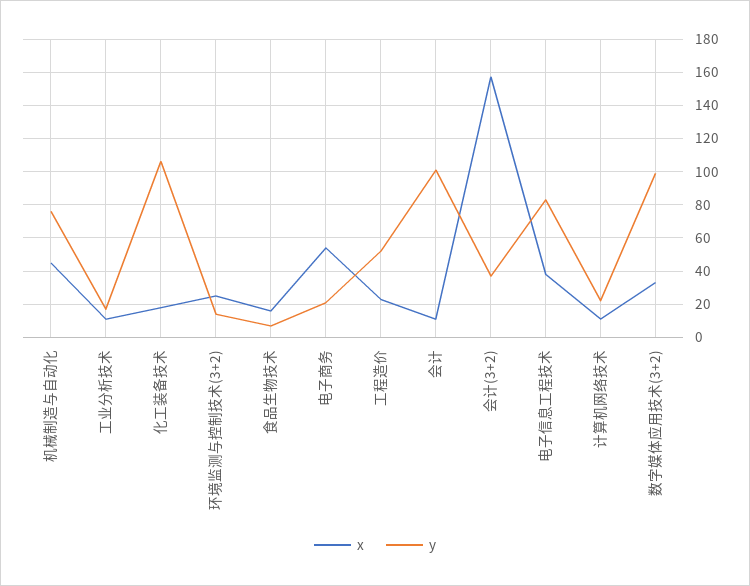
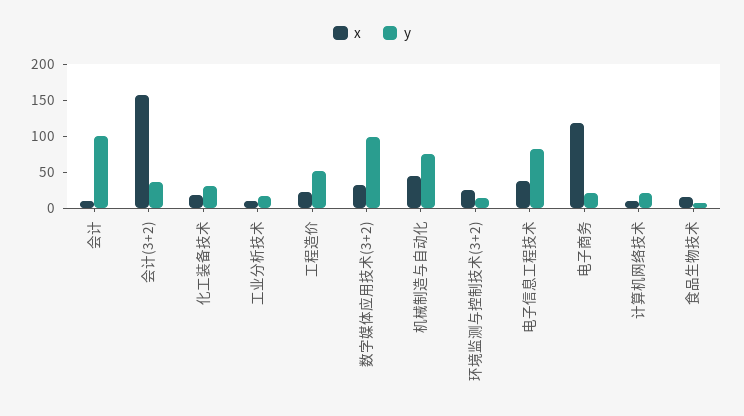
  {
    "x": {
      "机械制造与自动化": 45,
      "工业分析技术": 10,
      "化工装备技术": 20,
      "环境监测与控制技术(3+2)": 25,
      "食品生物技术": 15,
-     "电子商务": 55,
+     "电子商务": 125,
      "工程造价": 25,
      "会计": 10,
      "会计(3+2)": 155,
      "电子信息工程技术": 40,
      "计算机网络技术": 10,
      "数字媒体应用技术(3+2)": 35
    },
    "y": {
      "机械制造与自动化": 75,
      "工业分析技术": 15,
-     "化工装备技术": 105,
+     "化工装备技术": 25,
      "环境监测与控制技术(3+2)": 15,
      "食品生物技术": 5,
      "电子商务": 20,
      "工程造价": 50,
      "会计": 100,
      "会计(3+2)": 35,
      "电子信息工程技术": 85,
      "计算机网络技术": 20,
      "数字媒体应用技术(3+2)": 100
    }
  }

